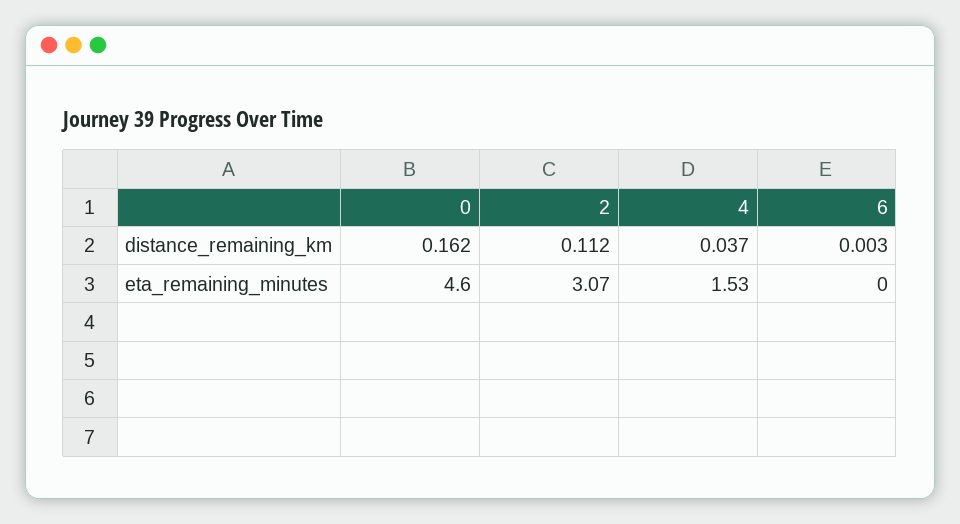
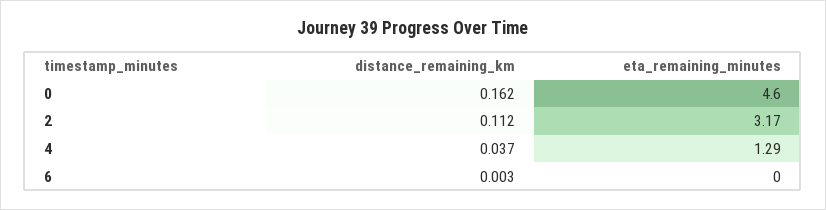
  {
    "0": {
      "distance_remaining_km": 0.162,
      "eta_remaining_minutes": 4.6
    },
    "2": {
      "distance_remaining_km": 0.112,
-     "eta_remaining_minutes": 3.07
+     "eta_remaining_minutes": 3.17
    },
    "4": {
      "distance_remaining_km": 0.037,
-     "eta_remaining_minutes": 1.53
+     "eta_remaining_minutes": 1.29
    },
    "6": {
      "distance_remaining_km": 0.003,
      "eta_remaining_minutes": 0
    }
  }

